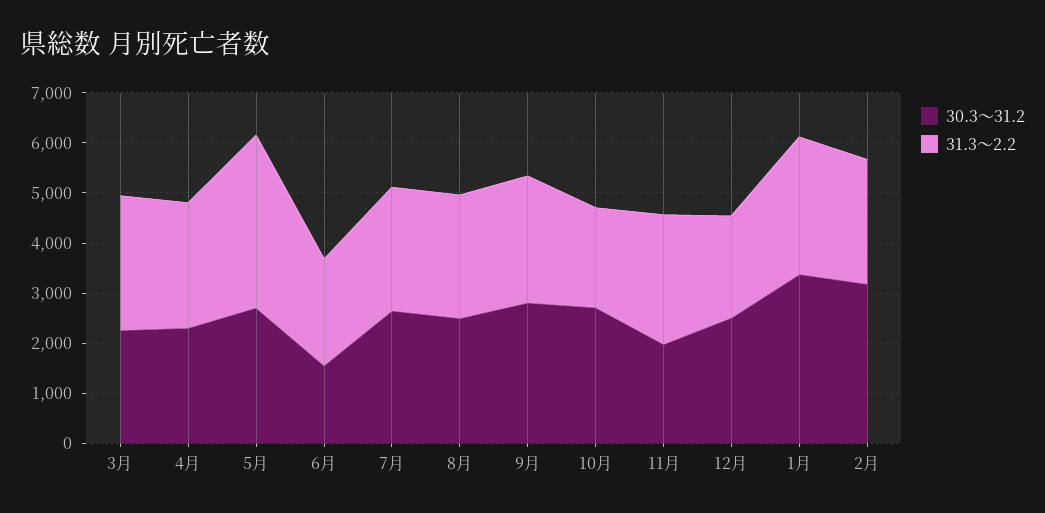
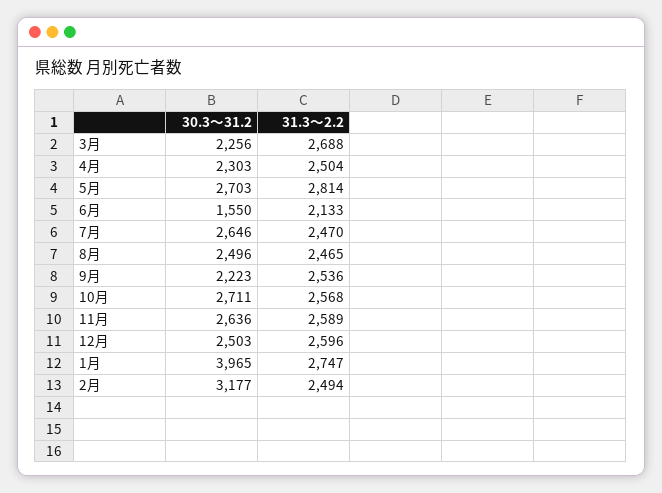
  {
    "30.3～31.2": {
      "3月": 2256,
      "4月": 2303,
      "5月": 2703,
      "6月": 1550,
      "7月": 2646,
      "8月": 2496,
-     "9月": 2800,
+     "9月": 2223,
      "10月": 2711,
-     "11月": 2000,
+     "11月": 2636,
      "12月": 2503,
-     "1月": 3400,
+     "1月": 3965,
      "2月": 3177
    },
    "31.3～2.2": {
      "3月": 2688,
      "4月": 2504,
-     "5月": 3400,
+     "5月": 2814,
      "6月": 2133,
      "7月": 2470,
      "8月": 2465,
      "9月": 2536,
-     "10月": 2000,
+     "10月": 2568,
      "11月": 2589,
-     "12月": 2000,
+     "12月": 2596,
      "1月": 2747,
      "2月": 2494
    }
  }

